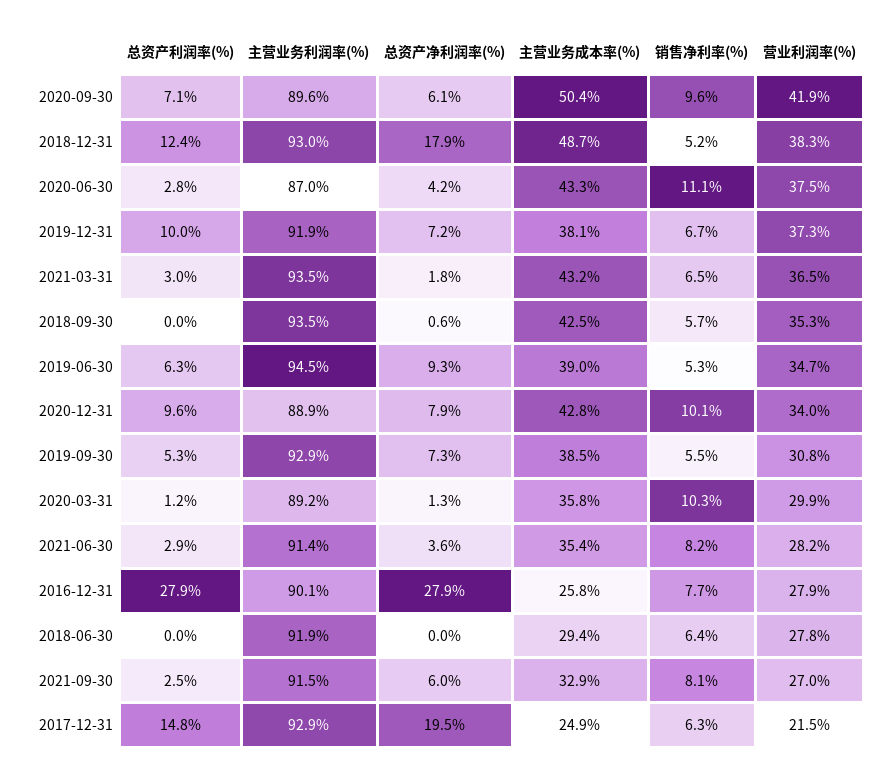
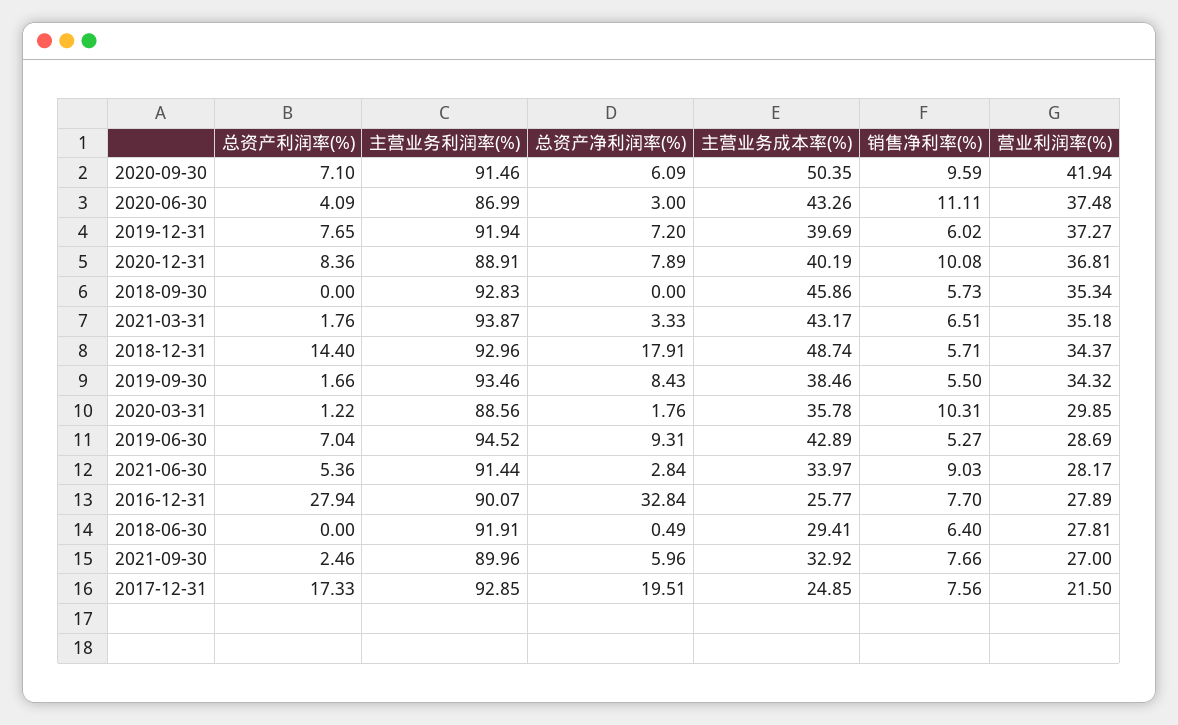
  {
    "总资产利润率(%)": {
      "2020-09-30": 7.1,
-     "2018-12-31": 12.4,
+     "2018-12-31": 14.4,
-     "2020-06-30": 2.8,
+     "2020-06-30": 4.09,
-     "2019-12-31": 10,
+     "2019-12-31": 7.65,
-     "2021-03-31": 3,
+     "2021-03-31": 1.76,
      "2018-09-30": 0,
-     "2019-06-30": 6.3,
+     "2019-06-30": 7.04,
-     "2020-12-31": 9.6,
+     "2020-12-31": 8.36,
-     "2019-09-30": 5.3,
+     "2019-09-30": 1.66,
      "2020-03-31": 1.22,
-     "2021-06-30": 2.9,
+     "2021-06-30": 5.36,
      "2016-12-31": 27.94,
      "2018-06-30": 0,
      "2021-09-30": 2.46,
-     "2017-12-31": 14.8
+     "2017-12-31": 17.33
    },
    "主营业务利润率(%)": {
-     "2020-09-30": 89.6,
+     "2020-09-30": 91.46,
      "2018-12-31": 92.96,
      "2020-06-30": 86.99,
      "2019-12-31": 91.94,
-     "2021-03-31": 93.5,
+     "2021-03-31": 93.87,
-     "2018-09-30": 93.5,
+     "2018-09-30": 92.83,
      "2019-06-30": 94.52,
      "2020-12-31": 88.91,
-     "2019-09-30": 92.9,
+     "2019-09-30": 93.46,
-     "2020-03-31": 89.2,
+     "2020-03-31": 88.56,
      "2021-06-30": 91.44,
      "2016-12-31": 90.07,
      "2018-06-30": 91.91,
-     "2021-09-30": 91.5,
+     "2021-09-30": 89.96,
      "2017-12-31": 92.85
    },
    "总资产净利润率(%)": {
      "2020-09-30": 6.09,
      "2018-12-31": 17.91,
-     "2020-06-30": 4.2,
+     "2020-06-30": 3,
      "2019-12-31": 7.2,
-     "2021-03-31": 1.8,
+     "2021-03-31": 3.33,
-     "2018-09-30": 0.6,
+     "2018-09-30": 0,
      "2019-06-30": 9.31,
      "2020-12-31": 7.89,
-     "2019-09-30": 7.3,
+     "2019-09-30": 8.43,
-     "2020-03-31": 1.3,
+     "2020-03-31": 1.76,
-     "2021-06-30": 3.6,
+     "2021-06-30": 2.84,
-     "2016-12-31": 27.9,
+     "2016-12-31": 32.84,
-     "2018-06-30": 0,
+     "2018-06-30": 0.49,
      "2021-09-30": 5.96,
      "2017-12-31": 19.51
    },
    "主营业务成本率(%)": {
      "2020-09-30": 50.35,
      "2018-12-31": 48.74,
      "2020-06-30": 43.26,
-     "2019-12-31": 38.1,
+     "2019-12-31": 39.69,
      "2021-03-31": 43.17,
-     "2018-09-30": 42.5,
+     "2018-09-30": 45.86,
-     "2019-06-30": 39,
+     "2019-06-30": 42.89,
-     "2020-12-31": 42.8,
+     "2020-12-31": 40.19,
      "2019-09-30": 38.46,
      "2020-03-31": 35.78,
-     "2021-06-30": 35.4,
+     "2021-06-30": 33.97,
      "2016-12-31": 25.77,
      "2018-06-30": 29.41,
      "2021-09-30": 32.92,
      "2017-12-31": 24.85
    },
    "销售净利率(%)": {
      "2020-09-30": 9.59,
-     "2018-12-31": 5.2,
+     "2018-12-31": 5.71,
      "2020-06-30": 11.11,
-     "2019-12-31": 6.7,
+     "2019-12-31": 6.02,
      "2021-03-31": 6.51,
      "2018-09-30": 5.73,
      "2019-06-30": 5.27,
      "2020-12-31": 10.08,
      "2019-09-30": 5.5,
      "2020-03-31": 10.31,
-     "2021-06-30": 8.2,
+     "2021-06-30": 9.03,
      "2016-12-31": 7.7,
      "2018-06-30": 6.4,
-     "2021-09-30": 8.1,
+     "2021-09-30": 7.66,
-     "2017-12-31": 6.3
+     "2017-12-31": 7.56
    },
    "营业利润率(%)": {
      "2020-09-30": 41.94,
-     "2018-12-31": 38.3,
+     "2018-12-31": 34.37,
      "2020-06-30": 37.48,
      "2019-12-31": 37.27,
-     "2021-03-31": 36.5,
+     "2021-03-31": 35.18,
      "2018-09-30": 35.34,
-     "2019-06-30": 34.7,
+     "2019-06-30": 28.69,
-     "2020-12-31": 34,
+     "2020-12-31": 36.81,
-     "2019-09-30": 30.8,
+     "2019-09-30": 34.32,
      "2020-03-31": 29.85,
      "2021-06-30": 28.17,
      "2016-12-31": 27.89,
      "2018-06-30": 27.81,
      "2021-09-30": 27,
      "2017-12-31": 21.5
    }
  }

